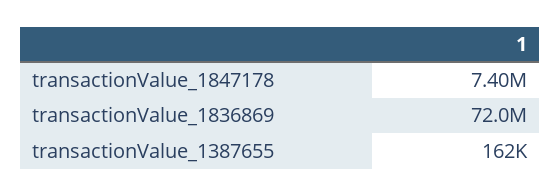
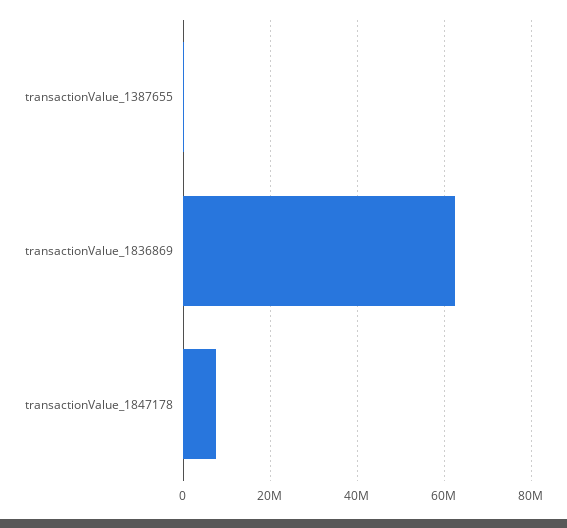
  {
    "transactionValue_1847178": 7400000,
-   "transactionValue_1836869": 72000000,
+   "transactionValue_1836869": 62000000,
    "transactionValue_1387655": 162000
  }

